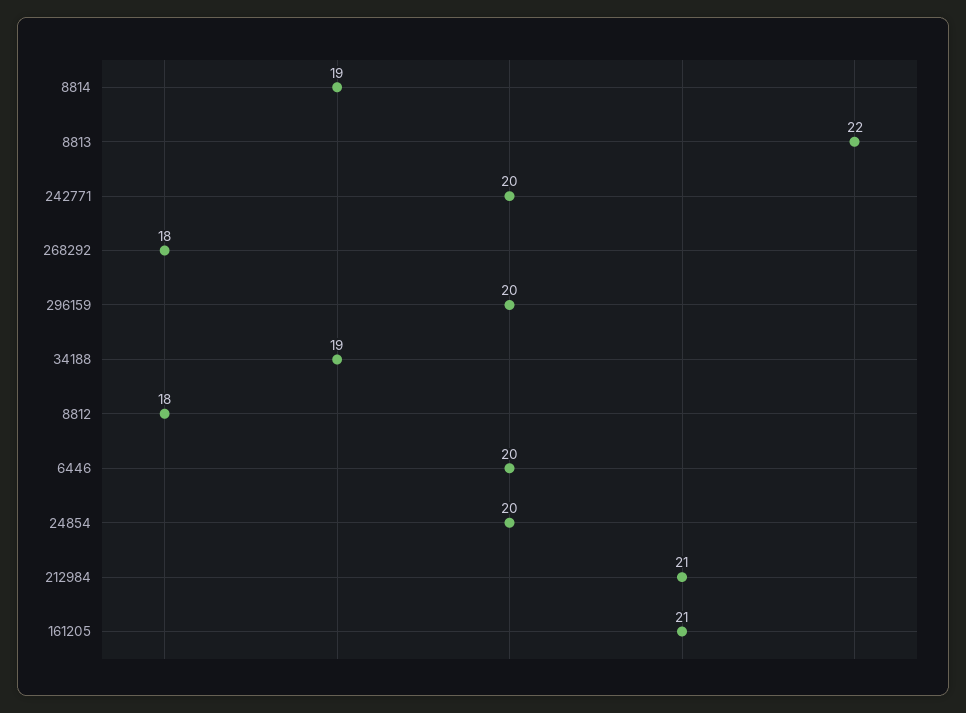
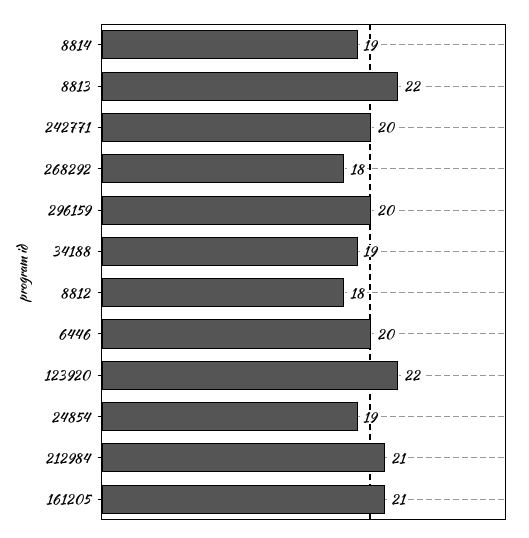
  {
    "8814": 19,
    "8813": 22,
    "242771": 20,
    "268292": 18,
    "296159": 20,
    "34188": 19,
    "8812": 18,
    "6446": 20,
-   "24854": 20,
+   "24854": 19,
    "212984": 21,
-   "161205": 21
+   "161205": 21,
+   "123920": 22
  }

